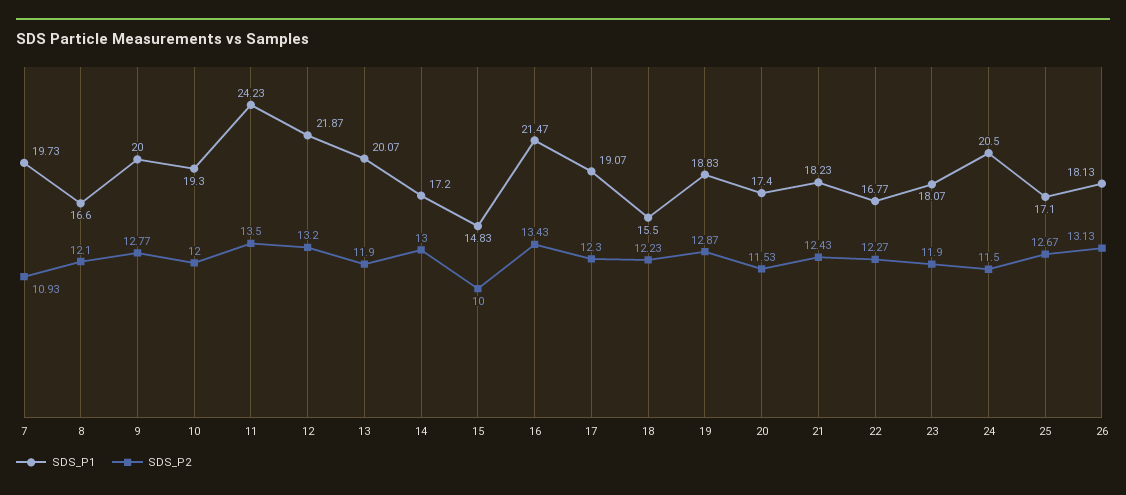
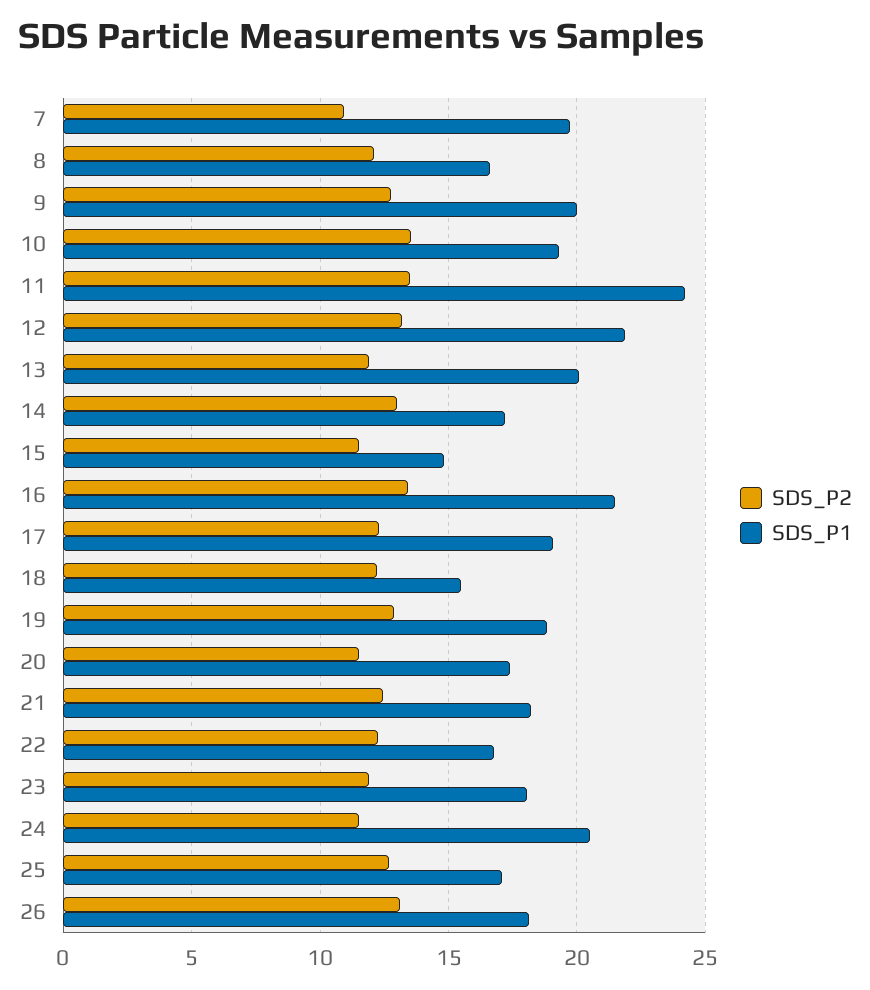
  {
    "SDS_P1": {
      "7": 19.73,
      "8": 16.6,
      "9": 20,
      "10": 19.3,
      "11": 24.23,
      "12": 21.87,
      "13": 20.07,
      "14": 17.2,
      "15": 14.83,
      "16": 21.47,
      "17": 19.07,
      "18": 15.5,
      "19": 18.83,
      "20": 17.4,
      "21": 18.23,
      "22": 16.77,
      "23": 18.07,
      "24": 20.5,
      "25": 17.1,
      "26": 18.13
    },
    "SDS_P2": {
      "7": 10.93,
      "8": 12.1,
      "9": 12.77,
-     "10": 12,
+     "10": 13.5,
      "11": 13.5,
      "12": 13.2,
      "13": 11.9,
      "14": 13,
-     "15": 10,
+     "15": 11.5,
      "16": 13.43,
      "17": 12.3,
      "18": 12.23,
      "19": 12.87,
      "20": 11.53,
      "21": 12.43,
      "22": 12.27,
      "23": 11.9,
      "24": 11.5,
      "25": 12.67,
      "26": 13.13
    }
  }

